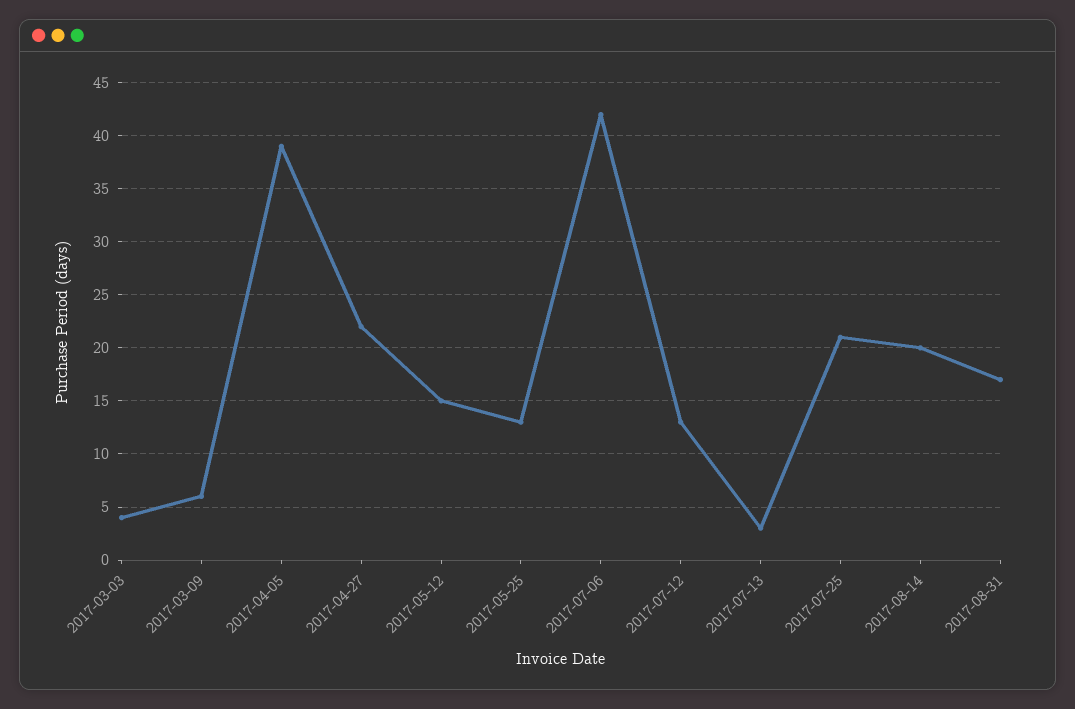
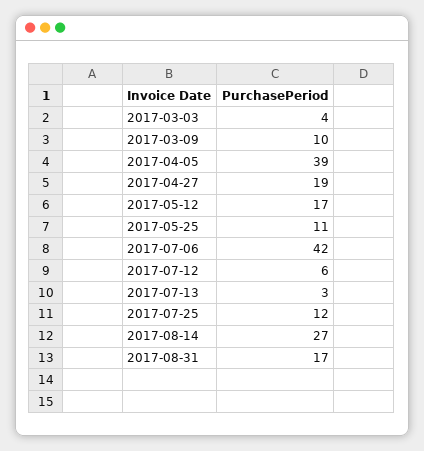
  {
    "2017-03-03": 4,
-   "2017-03-09": 6,
+   "2017-03-09": 10,
    "2017-04-05": 39,
-   "2017-04-27": 22,
+   "2017-04-27": 19,
-   "2017-05-12": 15,
+   "2017-05-12": 17,
-   "2017-05-25": 13,
+   "2017-05-25": 11,
    "2017-07-06": 42,
-   "2017-07-12": 13,
+   "2017-07-12": 6,
    "2017-07-13": 3,
-   "2017-07-25": 21,
+   "2017-07-25": 12,
-   "2017-08-14": 20,
+   "2017-08-14": 27,
    "2017-08-31": 17
  }

